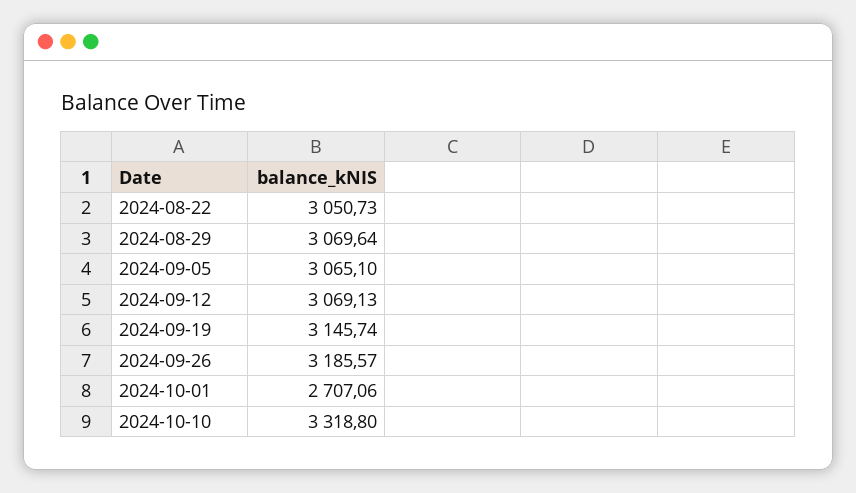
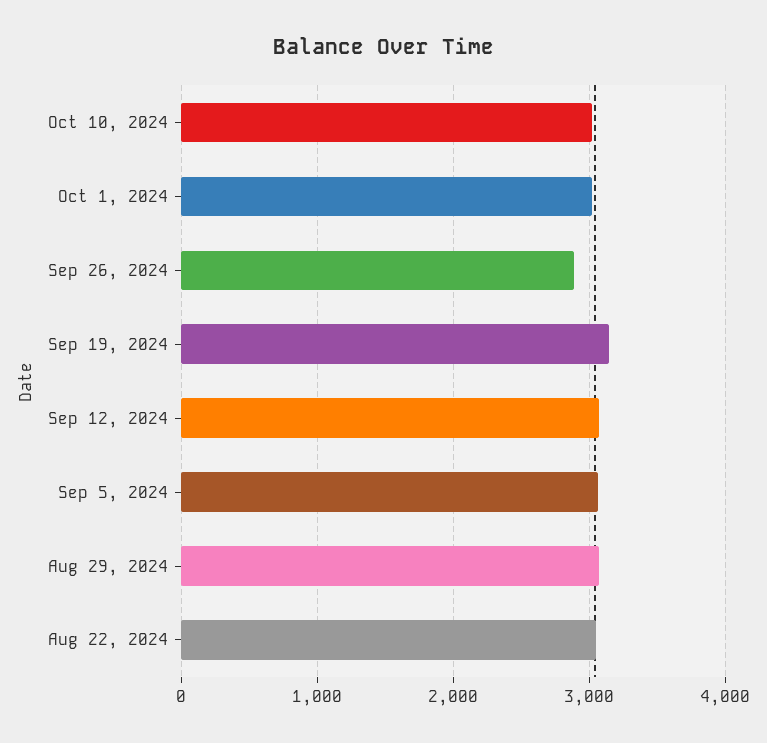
  {
    "2024-08-22": 3050.73,
    "2024-08-29": 3069.64,
    "2024-09-05": 3065.1,
    "2024-09-12": 3069.13,
    "2024-09-19": 3145.74,
-   "2024-09-26": 3185.57,
+   "2024-09-26": 2900,
-   "2024-10-01": 2707.06,
+   "2024-10-01": 3000,
-   "2024-10-10": 3318.8
+   "2024-10-10": 3000
  }

